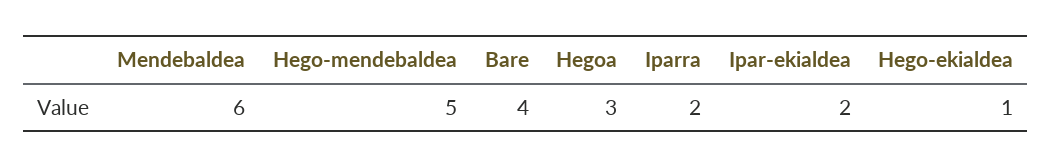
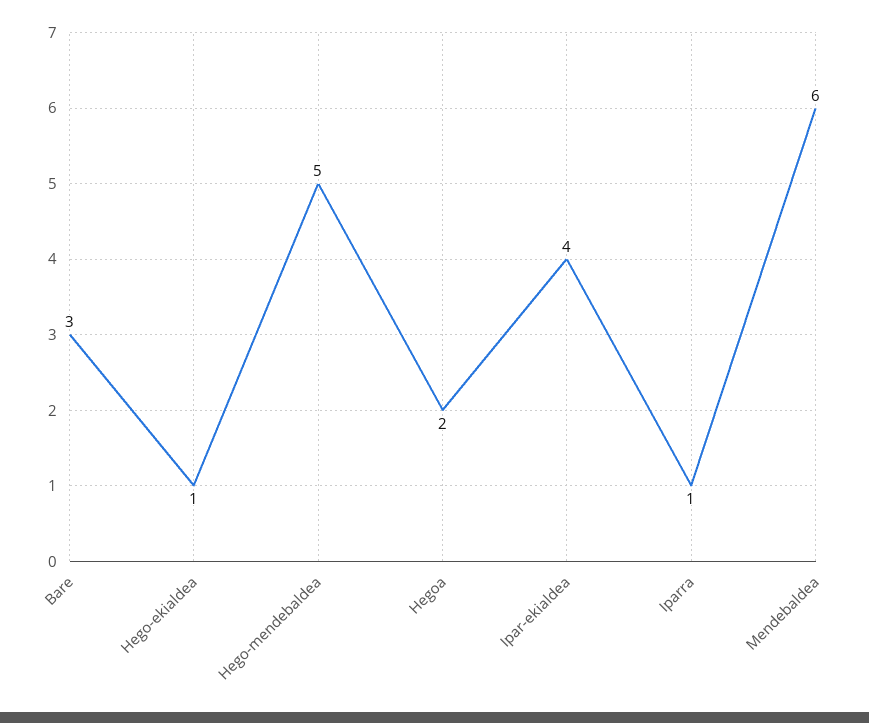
  {
    "Mendebaldea": 6,
    "Hego-mendebaldea": 5,
-   "Bare": 4,
+   "Bare": 3,
-   "Hegoa": 3,
+   "Hegoa": 2,
-   "Iparra": 2,
+   "Iparra": 1,
-   "Ipar-ekialdea": 2,
+   "Ipar-ekialdea": 4,
    "Hego-ekialdea": 1
  }

